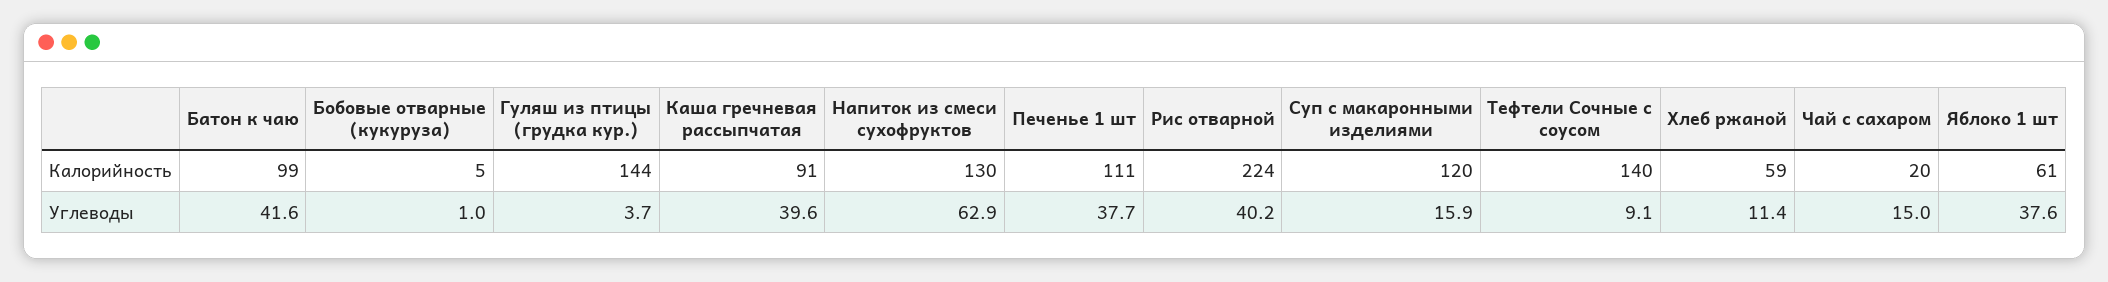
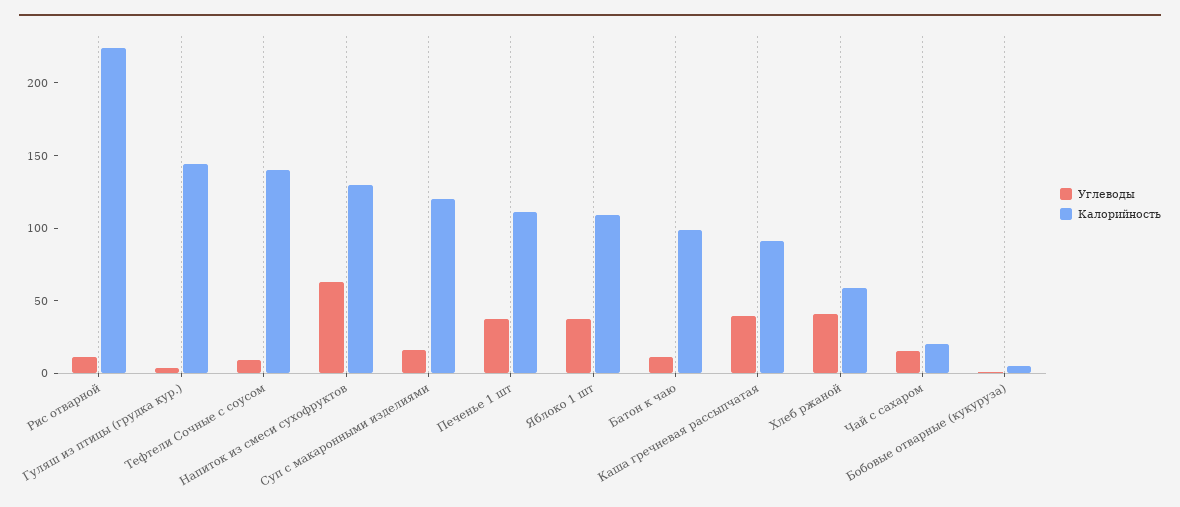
  {
    "Калорийность": {
      "Батон к чаю": 99,
      "Бобовые отварные (кукуруза)": 5,
      "Гуляш из птицы (грудка кур.)": 144,
      "Каша гречневая рассыпчатая": 91,
      "Напиток из смеси сухофруктов": 130,
      "Печенье 1 шт": 111,
      "Рис отварной": 224,
      "Суп с макаронными изделиями": 120,
      "Тефтели Сочные с соусом": 140,
      "Хлеб ржаной": 59,
      "Чай с сахаром": 20,
-     "Яблоко 1 шт": 61
+     "Яблоко 1 шт": 110
    },
    "Углеводы": {
-     "Батон к чаю": 41.6,
+     "Батон к чаю": 10,
      "Бобовые отварные (кукуруза)": 1,
      "Гуляш из птицы (грудка кур.)": 3.7,
      "Каша гречневая рассыпчатая": 39.6,
      "Напиток из смеси сухофруктов": 62.9,
      "Печенье 1 шт": 37.7,
-     "Рис отварной": 40.2,
+     "Рис отварной": 10,
      "Суп с макаронными изделиями": 15.9,
      "Тефтели Сочные с соусом": 9.1,
-     "Хлеб ржаной": 11.4,
+     "Хлеб ржаной": 40,
      "Чай с сахаром": 15,
      "Яблоко 1 шт": 37.6
    }
  }

